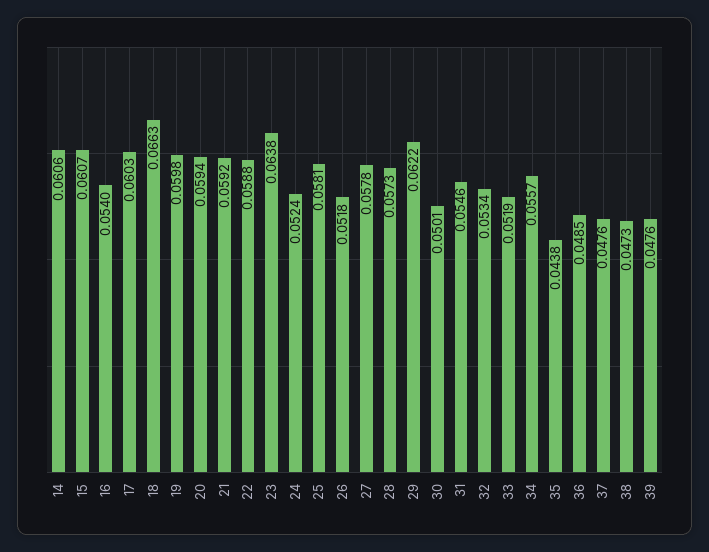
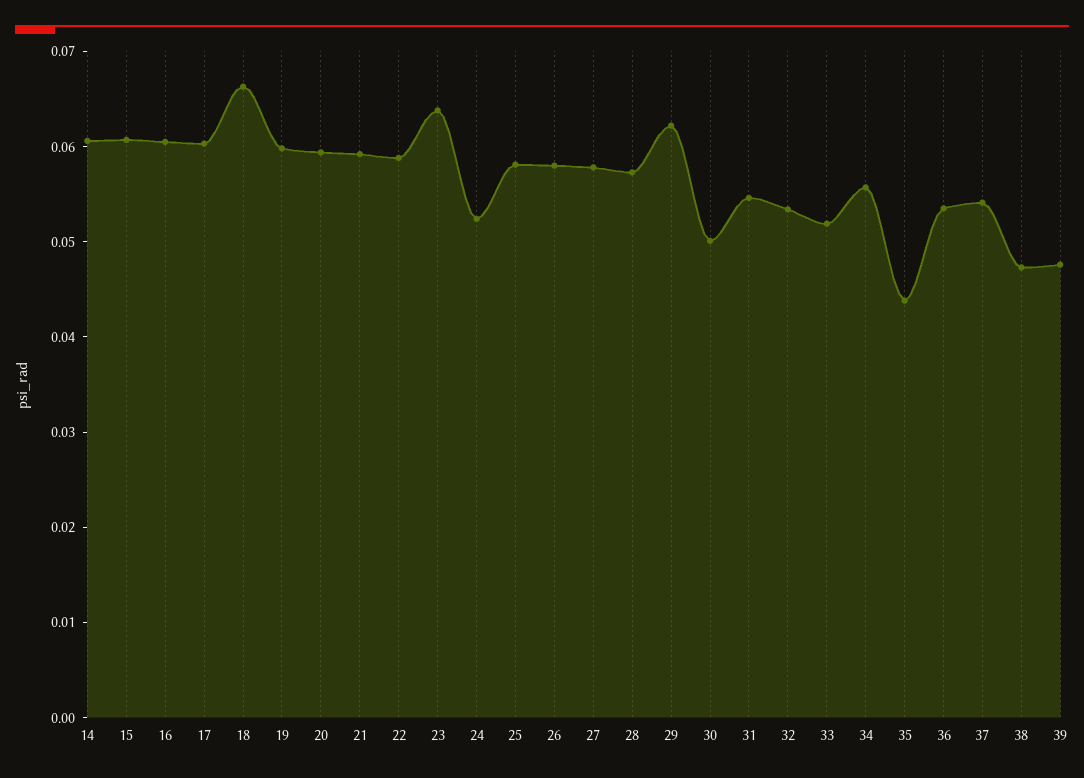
  {
    "14": 0.0606,
    "15": 0.0607,
-   "16": 0.054,
+   "16": 0.06,
    "17": 0.0603,
    "18": 0.0663,
    "19": 0.0598,
    "20": 0.0594,
    "21": 0.0592,
    "22": 0.0588,
    "23": 0.0638,
    "24": 0.0524,
    "25": 0.0581,
-   "26": 0.0518,
+   "26": 0.058,
    "27": 0.0578,
    "28": 0.0573,
    "29": 0.0622,
    "30": 0.0501,
    "31": 0.0546,
    "32": 0.0534,
    "33": 0.0519,
    "34": 0.0557,
    "35": 0.0438,
-   "36": 0.0485,
+   "36": 0.054,
-   "37": 0.0476,
+   "37": 0.054,
    "38": 0.0473,
    "39": 0.0476
  }

